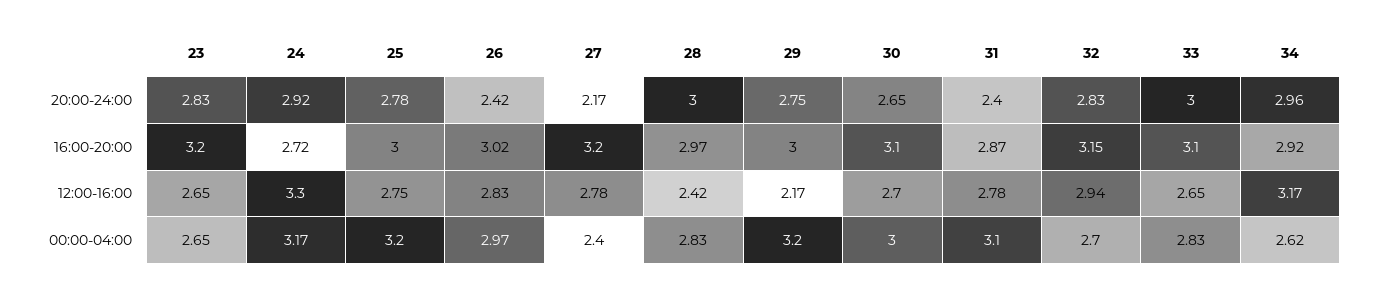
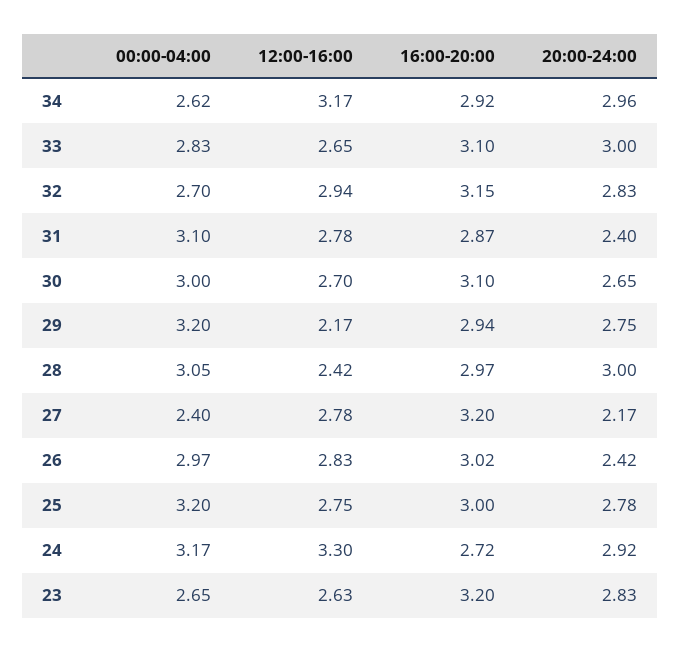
  {
    "23": {
      "20:00-24:00": 2.83,
      "16:00-20:00": 3.2,
-     "12:00-16:00": 2.65,
+     "12:00-16:00": 2.63,
      "00:00-04:00": 2.65
    },
    "24": {
      "20:00-24:00": 2.92,
      "16:00-20:00": 2.72,
      "12:00-16:00": 3.3,
      "00:00-04:00": 3.17
    },
    "25": {
      "20:00-24:00": 2.78,
      "16:00-20:00": 3,
      "12:00-16:00": 2.75,
      "00:00-04:00": 3.2
    },
    "26": {
      "20:00-24:00": 2.42,
      "16:00-20:00": 3.02,
      "12:00-16:00": 2.83,
      "00:00-04:00": 2.97
    },
    "27": {
      "20:00-24:00": 2.17,
      "16:00-20:00": 3.2,
      "12:00-16:00": 2.78,
      "00:00-04:00": 2.4
    },
    "28": {
      "20:00-24:00": 3,
      "16:00-20:00": 2.97,
      "12:00-16:00": 2.42,
-     "00:00-04:00": 2.83
+     "00:00-04:00": 3.05
    },
    "29": {
      "20:00-24:00": 2.75,
-     "16:00-20:00": 3,
+     "16:00-20:00": 2.94,
      "12:00-16:00": 2.17,
      "00:00-04:00": 3.2
    },
    "30": {
      "20:00-24:00": 2.65,
      "16:00-20:00": 3.1,
      "12:00-16:00": 2.7,
      "00:00-04:00": 3
    },
    "31": {
      "20:00-24:00": 2.4,
      "16:00-20:00": 2.87,
      "12:00-16:00": 2.78,
      "00:00-04:00": 3.1
    },
    "32": {
      "20:00-24:00": 2.83,
      "16:00-20:00": 3.15,
      "12:00-16:00": 2.94,
      "00:00-04:00": 2.7
    },
    "33": {
      "20:00-24:00": 3,
      "16:00-20:00": 3.1,
      "12:00-16:00": 2.65,
      "00:00-04:00": 2.83
    },
    "34": {
      "20:00-24:00": 2.96,
      "16:00-20:00": 2.92,
      "12:00-16:00": 3.17,
      "00:00-04:00": 2.62
    }
  }

